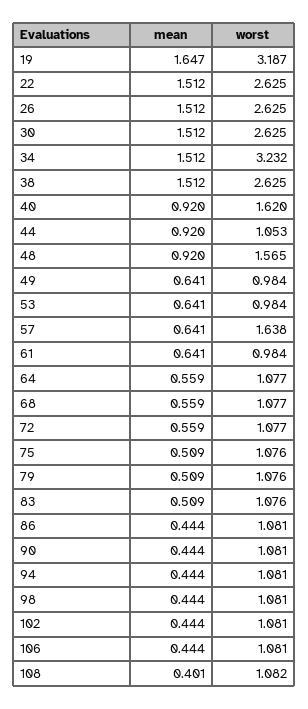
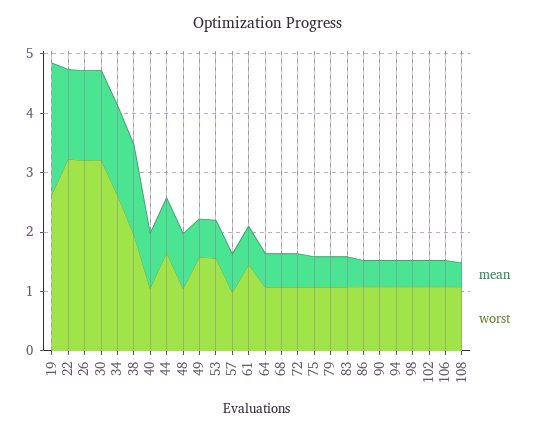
  {
    "mean": {
-     "19": 1.647,
+     "19": 2.2,
      "22": 1.512,
      "26": 1.512,
      "30": 1.512,
      "34": 1.512,
      "38": 1.512,
      "40": 0.92,
      "44": 0.92,
      "48": 0.92,
      "49": 0.641,
      "53": 0.641,
      "57": 0.641,
      "61": 0.641,
      "64": 0.559,
      "68": 0.559,
      "72": 0.559,
      "75": 0.509,
      "79": 0.509,
      "83": 0.509,
      "86": 0.444,
      "90": 0.444,
      "94": 0.444,
      "98": 0.444,
      "102": 0.444,
      "106": 0.444,
      "108": 0.401
    },
    "worst": {
-     "19": 3.187,
+     "19": 2.6,
-     "22": 2.625,
+     "22": 3.2,
-     "26": 2.625,
+     "26": 3.2,
-     "30": 2.625,
+     "30": 3.2,
-     "34": 3.232,
+     "34": 2.6,
-     "38": 2.625,
+     "38": 2,
-     "40": 1.62,
+     "40": 1,
-     "44": 1.053,
+     "44": 1.6,
-     "48": 1.565,
+     "48": 1,
-     "49": 0.984,
+     "49": 1.6,
-     "53": 0.984,
+     "53": 1.6,
-     "57": 1.638,
+     "57": 1,
-     "61": 0.984,
+     "61": 1.4,
      "64": 1.077,
      "68": 1.077,
      "72": 1.077,
      "75": 1.076,
      "79": 1.076,
      "83": 1.076,
      "86": 1.081,
      "90": 1.081,
      "94": 1.081,
      "98": 1.081,
      "102": 1.081,
      "106": 1.081,
      "108": 1.082
    }
  }

